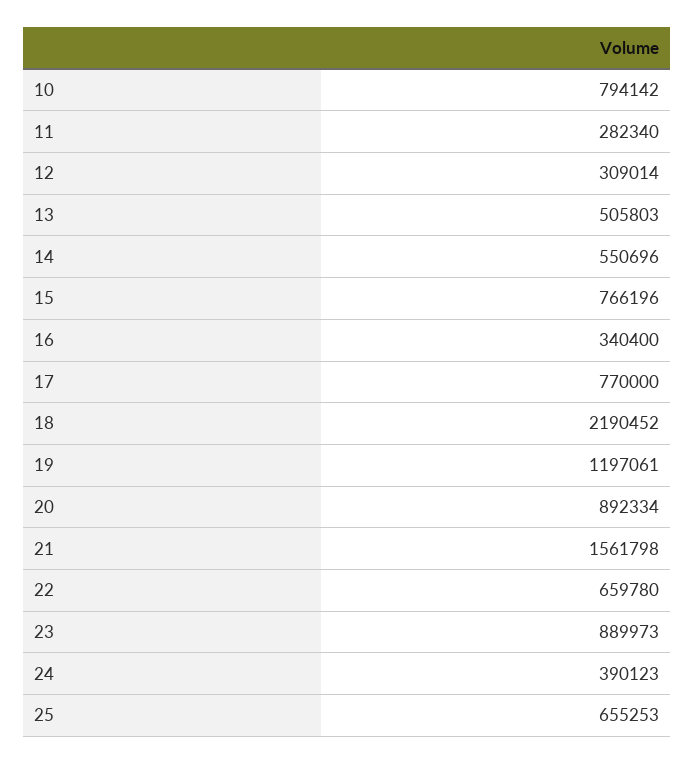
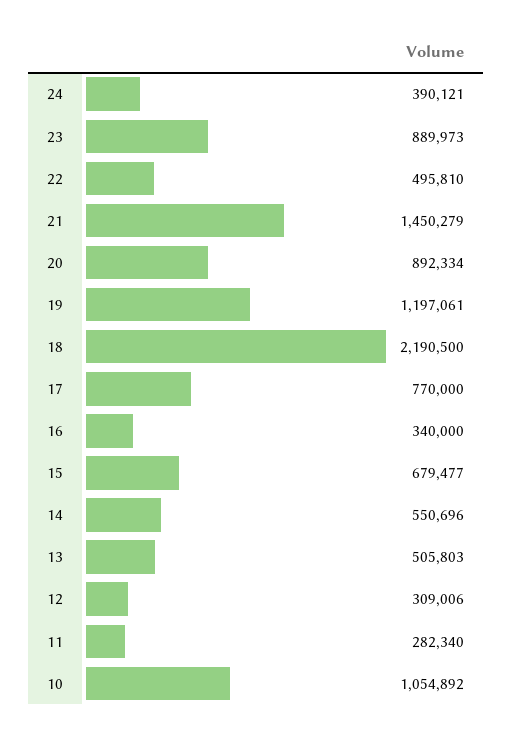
  {
-   "10": 794142,
+   "10": 1054892,
    "11": 282340,
-   "12": 309014,
+   "12": 309006,
    "13": 505803,
    "14": 550696,
-   "15": 766196,
+   "15": 679477,
-   "16": 340400,
+   "16": 340000,
    "17": 770000,
-   "18": 2190452,
+   "18": 2190500,
    "19": 1197061,
    "20": 892334,
-   "21": 1561798,
+   "21": 1450279,
-   "22": 659780,
+   "22": 495810,
    "23": 889973,
-   "24": 390123,
+   "24": 390121
-   "25": 655253
  }

